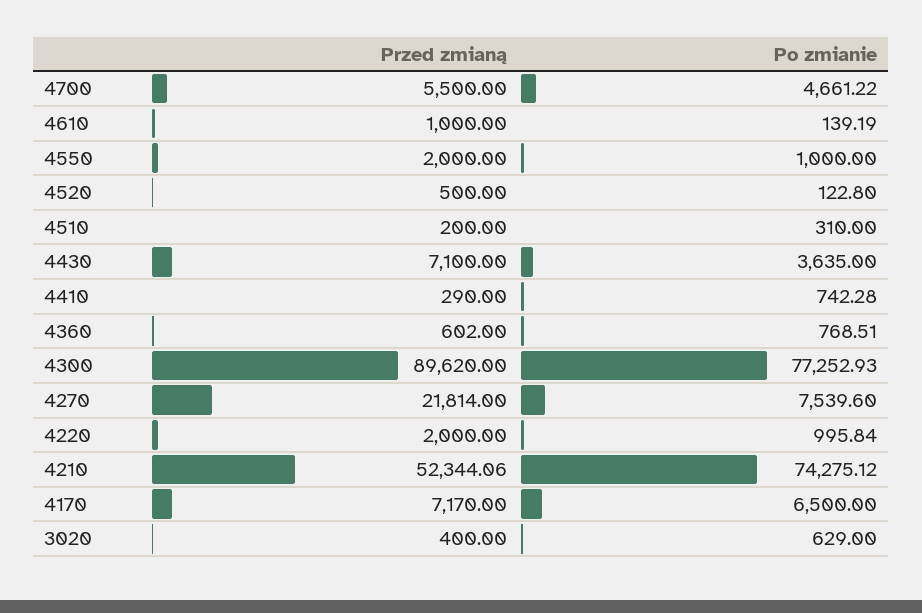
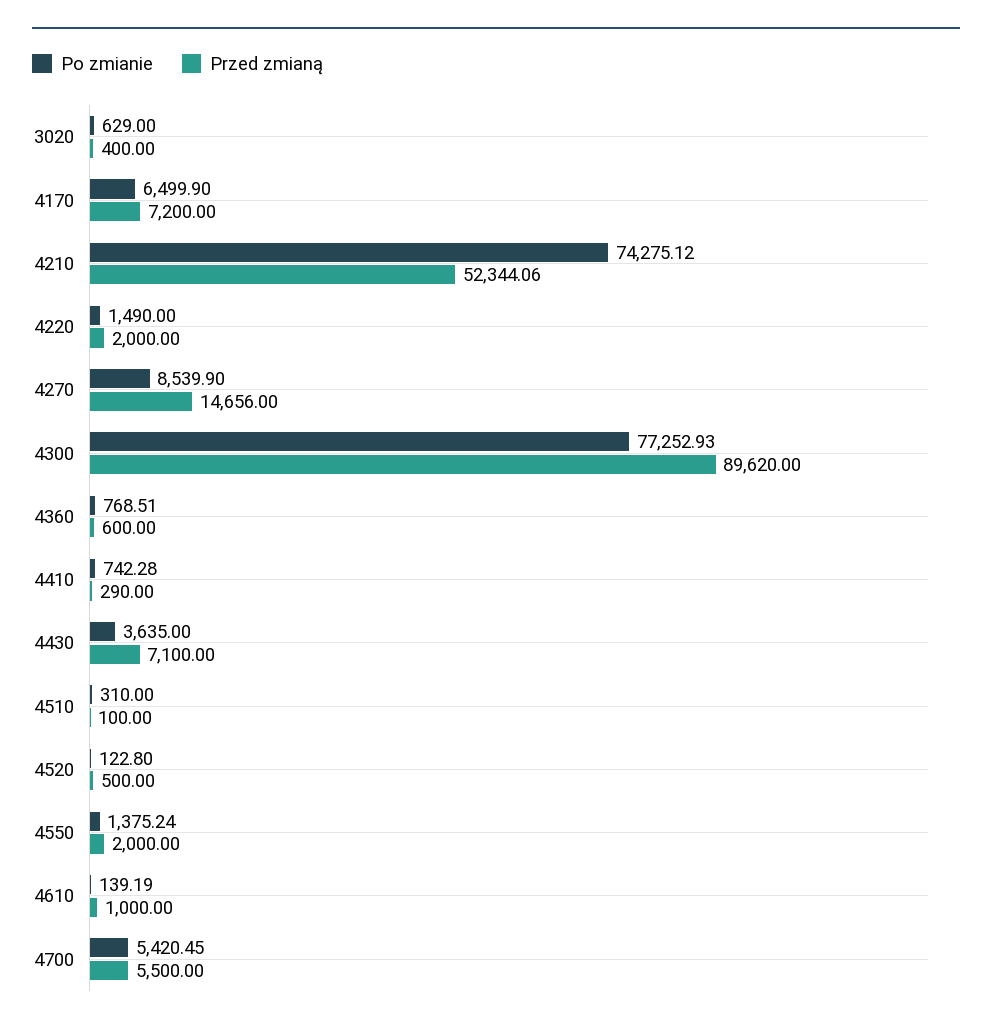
  {
    "Przed zmianą": {
      "4700": 5500,
      "4610": 1000,
      "4550": 2000,
      "4520": 500,
-     "4510": 200,
+     "4510": 100,
      "4430": 7100,
      "4410": 290,
-     "4360": 602,
+     "4360": 600,
      "4300": 89620,
-     "4270": 21814,
+     "4270": 14656,
      "4220": 2000,
      "4210": 52344.06,
-     "4170": 7170,
+     "4170": 7200,
      "3020": 400
    },
    "Po zmianie": {
-     "4700": 4661.22,
+     "4700": 5420.45,
      "4610": 139.19,
-     "4550": 1000,
+     "4550": 1375.24,
      "4520": 122.8,
      "4510": 310,
      "4430": 3635,
      "4410": 742.28,
      "4360": 768.51,
      "4300": 77252.93,
-     "4270": 7539.6,
+     "4270": 8539.9,
-     "4220": 995.84,
+     "4220": 1490,
      "4210": 74275.12,
-     "4170": 6500,
+     "4170": 6499.9,
      "3020": 629
    }
  }

